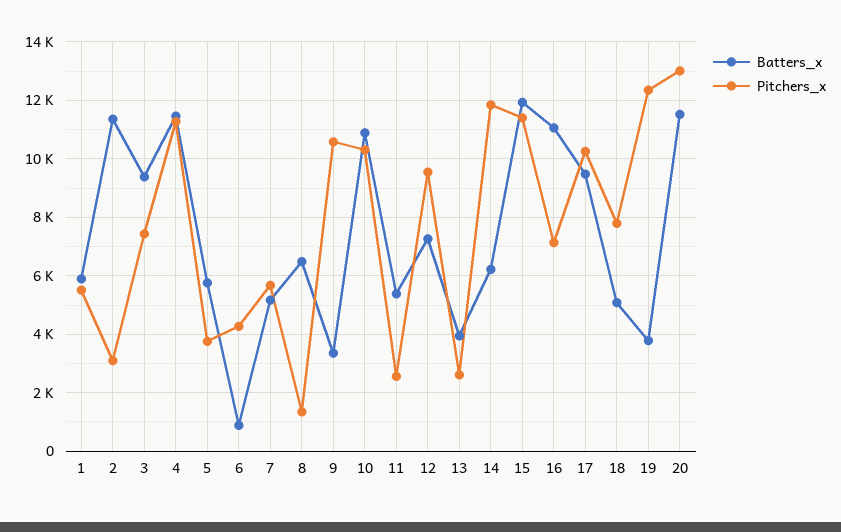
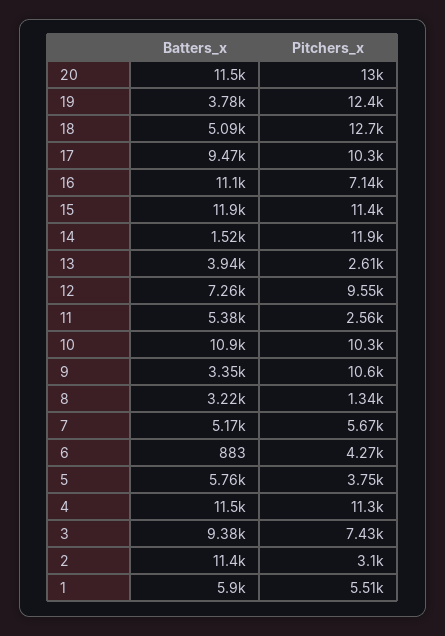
  {
    "Batters_x": {
      "1": 5900,
      "2": 11400,
      "3": 9380,
      "4": 11500,
      "5": 5760,
      "6": 883,
      "7": 5170,
-     "8": 6500,
+     "8": 3220,
      "9": 3350,
      "10": 10900,
      "11": 5380,
      "12": 7260,
      "13": 3940,
-     "14": 6250,
+     "14": 1520,
      "15": 11900,
      "16": 11100,
      "17": 9470,
      "18": 5090,
      "19": 3780,
      "20": 11500
    },
    "Pitchers_x": {
      "1": 5510,
      "2": 3100,
      "3": 7430,
      "4": 11300,
      "5": 3750,
      "6": 4270,
      "7": 5670,
      "8": 1340,
      "9": 10600,
      "10": 10300,
      "11": 2560,
      "12": 9550,
      "13": 2610,
      "14": 11900,
      "15": 11400,
      "16": 7140,
      "17": 10300,
-     "18": 7750,
+     "18": 12700,
      "19": 12400,
      "20": 13000
    }
  }

